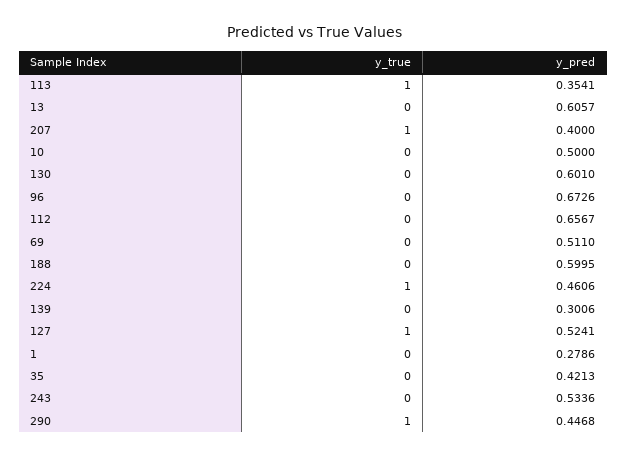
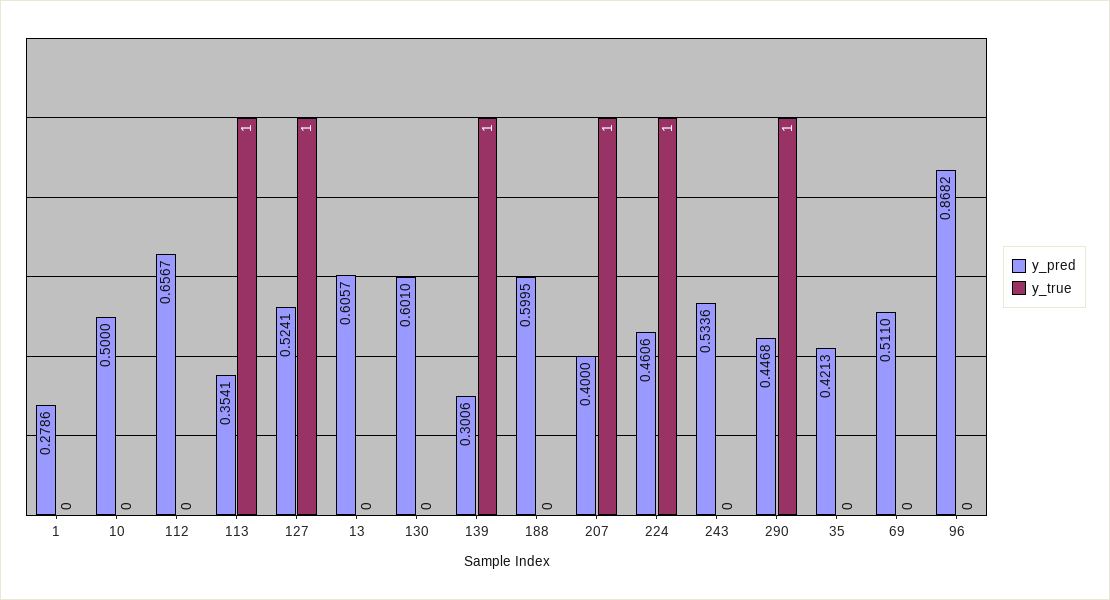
  {
    "y_true": {
      "113": 1,
      "13": 0,
      "207": 1,
      "10": 0,
      "130": 0,
      "96": 0,
      "112": 0,
      "69": 0,
      "188": 0,
      "224": 1,
-     "139": 0,
+     "139": 1,
      "127": 1,
      "1": 0,
      "35": 0,
      "243": 0,
      "290": 1
    },
    "y_pred": {
      "113": 0.3541,
      "13": 0.6057,
      "207": 0.4,
      "10": 0.5,
      "130": 0.601,
-     "96": 0.6726,
+     "96": 0.8682,
      "112": 0.6567,
      "69": 0.511,
      "188": 0.5995,
      "224": 0.4606,
      "139": 0.3006,
      "127": 0.5241,
      "1": 0.2786,
      "35": 0.4213,
      "243": 0.5336,
      "290": 0.4468
    }
  }

